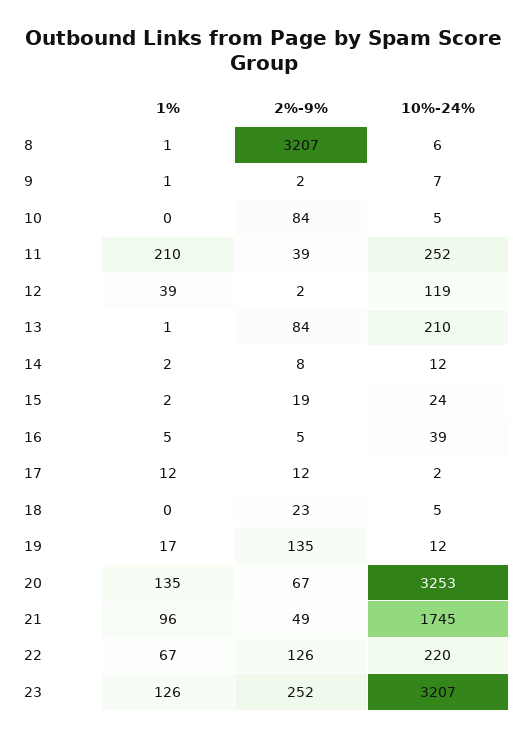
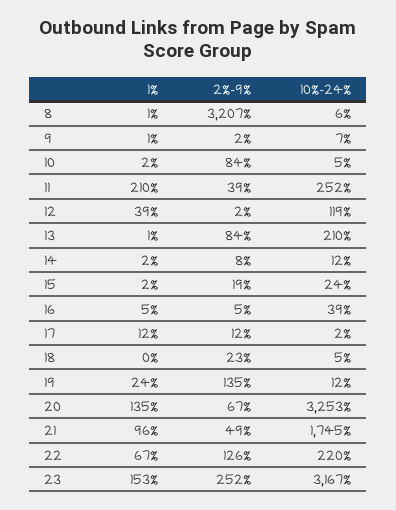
  {
    "1%": {
      "8": 1,
      "9": 1,
-     "10": 0,
+     "10": 2,
      "11": 210,
      "12": 39,
      "13": 1,
      "14": 2,
      "15": 2,
      "16": 5,
      "17": 12,
      "18": 0,
-     "19": 17,
+     "19": 24,
      "20": 135,
      "21": 96,
      "22": 67,
-     "23": 126
+     "23": 153
    },
    "2%-9%": {
      "8": 3207,
      "9": 2,
      "10": 84,
      "11": 39,
      "12": 2,
      "13": 84,
      "14": 8,
      "15": 19,
      "16": 5,
      "17": 12,
      "18": 23,
      "19": 135,
      "20": 67,
      "21": 49,
      "22": 126,
      "23": 252
    },
    "10%-24%": {
      "8": 6,
      "9": 7,
      "10": 5,
      "11": 252,
      "12": 119,
      "13": 210,
      "14": 12,
      "15": 24,
      "16": 39,
      "17": 2,
      "18": 5,
      "19": 12,
      "20": 3253,
      "21": 1745,
      "22": 220,
-     "23": 3207
+     "23": 3167
    }
  }

